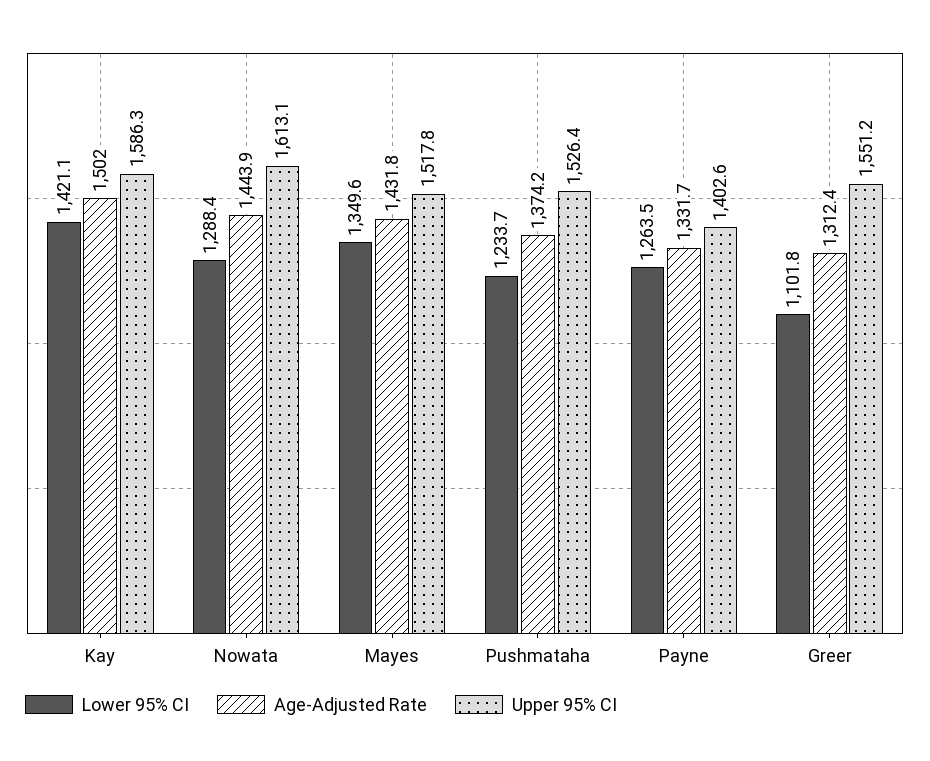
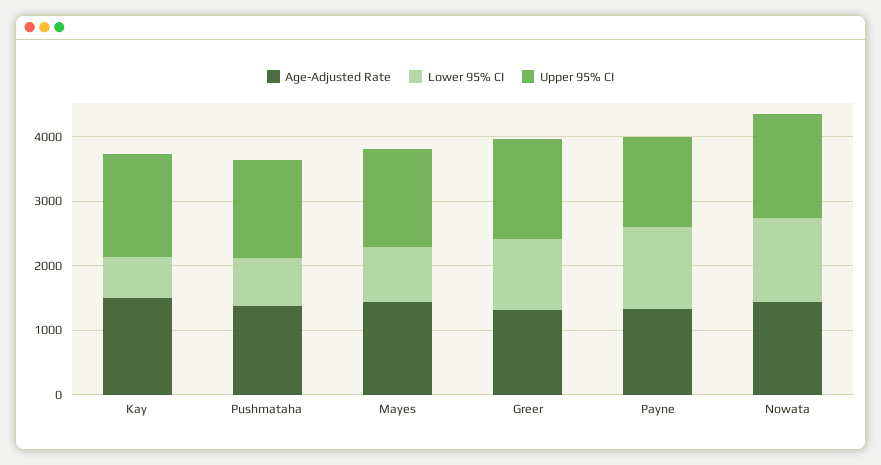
  {
    "Lower 95% CI": {
-     "Kay": 1421.1,
+     "Kay": 600,
      "Nowata": 1288.4,
-     "Mayes": 1349.6,
+     "Mayes": 800,
-     "Pushmataha": 1233.7,
+     "Pushmataha": 800,
      "Payne": 1263.5,
      "Greer": 1101.8
    },
    "Age-Adjusted Rate": {
      "Kay": 1502,
      "Nowata": 1443.9,
      "Mayes": 1431.8,
      "Pushmataha": 1374.2,
      "Payne": 1331.7,
      "Greer": 1312.4
    },
    "Upper 95% CI": {
      "Kay": 1586.3,
      "Nowata": 1613.1,
      "Mayes": 1517.8,
      "Pushmataha": 1526.4,
      "Payne": 1402.6,
      "Greer": 1551.2
    }
  }

